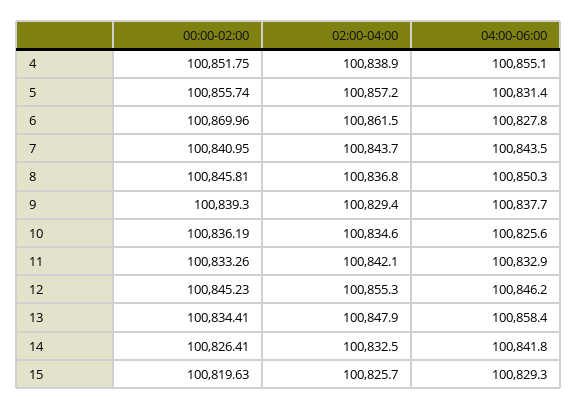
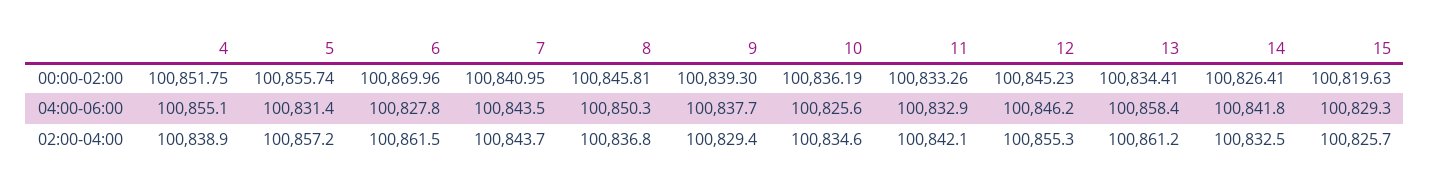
  {
    "00:00-02:00": {
      "4": 100851.75,
      "5": 100855.74,
      "6": 100869.96,
      "7": 100840.95,
      "8": 100845.81,
      "9": 100839.3,
      "10": 100836.19,
      "11": 100833.26,
      "12": 100845.23,
      "13": 100834.41,
      "14": 100826.41,
      "15": 100819.63
    },
    "02:00-04:00": {
      "4": 100838.9,
      "5": 100857.2,
      "6": 100861.5,
      "7": 100843.7,
      "8": 100836.8,
      "9": 100829.4,
      "10": 100834.6,
      "11": 100842.1,
      "12": 100855.3,
-     "13": 100847.9,
+     "13": 100861.2,
      "14": 100832.5,
      "15": 100825.7
    },
    "04:00-06:00": {
      "4": 100855.1,
      "5": 100831.4,
      "6": 100827.8,
      "7": 100843.5,
      "8": 100850.3,
      "9": 100837.7,
      "10": 100825.6,
      "11": 100832.9,
      "12": 100846.2,
      "13": 100858.4,
      "14": 100841.8,
      "15": 100829.3
    }
  }

